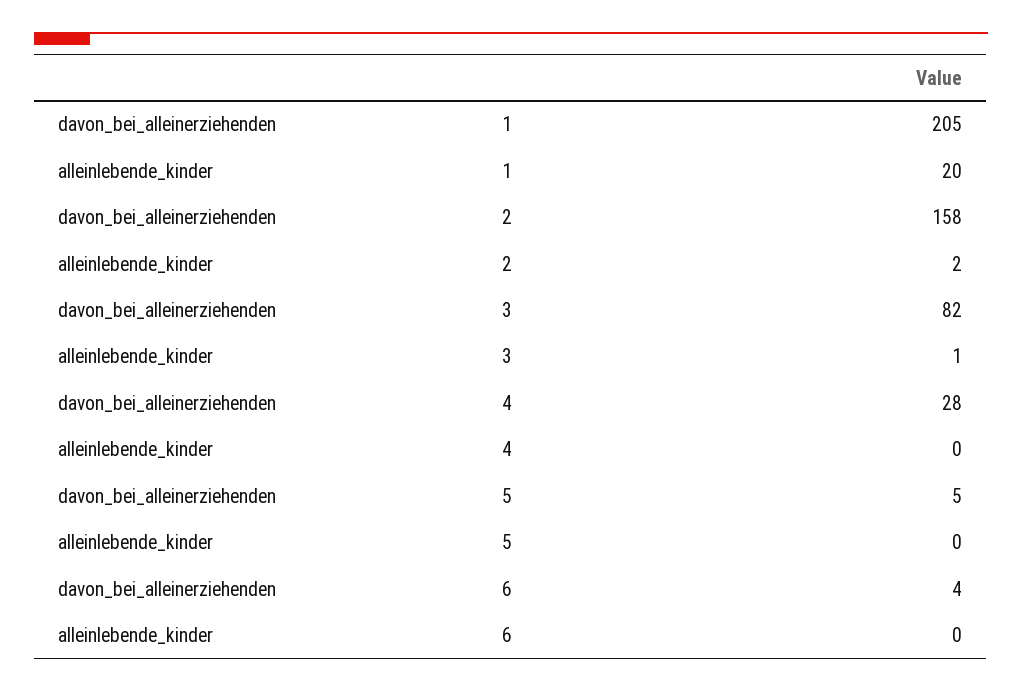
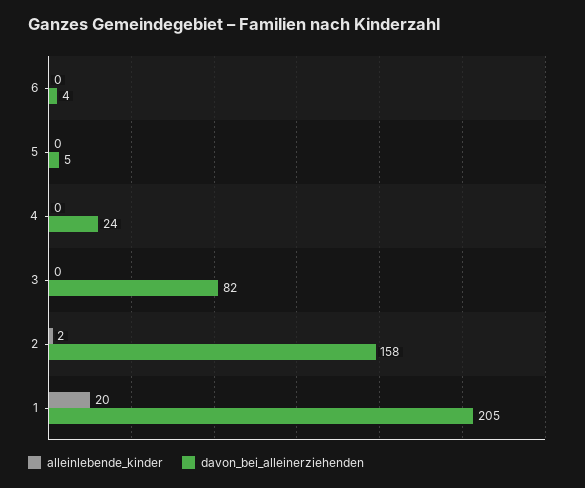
  {
    "davon_bei_alleinerziehenden": {
      "1": 205,
      "2": 158,
      "3": 82,
-     "4": 28,
+     "4": 24,
      "5": 5,
      "6": 4
    },
    "alleinlebende_kinder": {
      "1": 20,
      "2": 2,
-     "3": 1,
+     "3": 0,
      "4": 0,
      "5": 0,
      "6": 0
    }
  }

